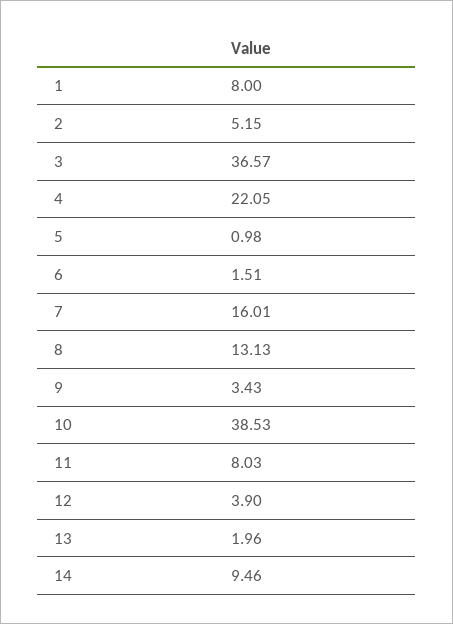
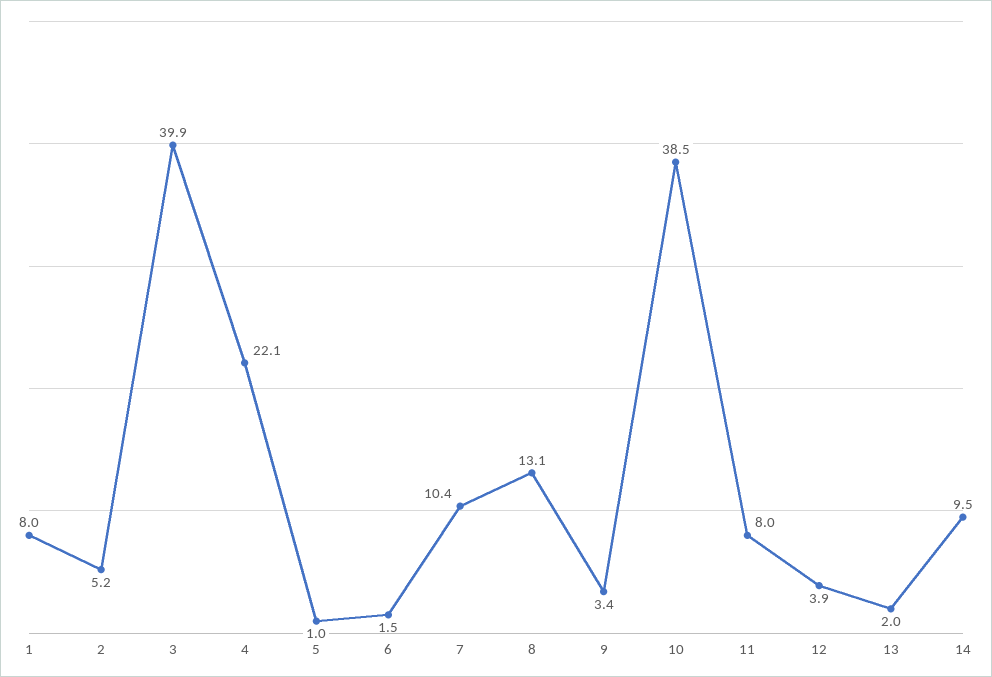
  {
    "1": 8,
    "2": 5.15,
-   "3": 36.57,
+   "3": 39.9,
    "4": 22.05,
    "5": 0.98,
    "6": 1.51,
-   "7": 16.01,
+   "7": 10.4,
    "8": 13.13,
    "9": 3.43,
    "10": 38.53,
    "11": 8.03,
    "12": 3.9,
    "13": 1.96,
    "14": 9.46
  }

